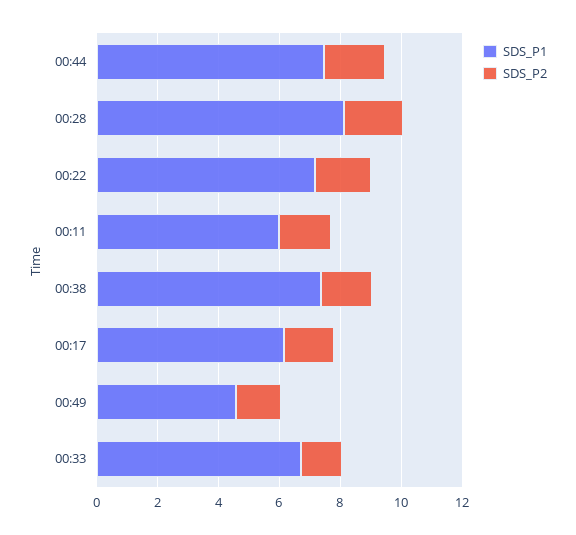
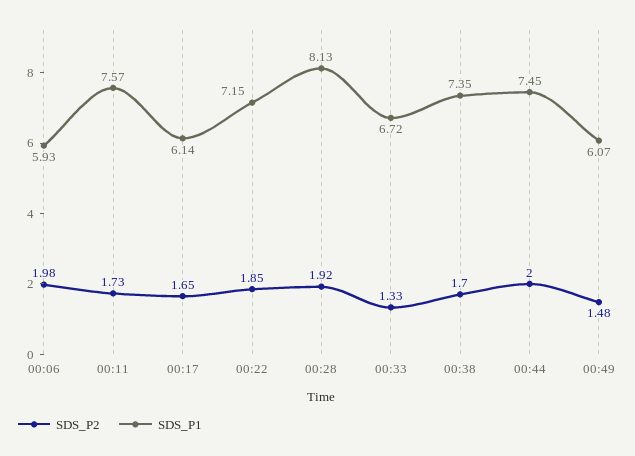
  {
    "SDS_P1": {
      "00:44": 7.45,
      "00:28": 8.13,
      "00:22": 7.15,
-     "00:11": 6,
+     "00:11": 7.57,
      "00:38": 7.35,
      "00:17": 6.14,
-     "00:49": 4.5,
+     "00:49": 6.07,
-     "00:33": 6.72
+     "00:33": 6.72,
+     "00:06": 5.93
    },
    "SDS_P2": {
      "00:44": 2,
      "00:28": 1.92,
      "00:22": 1.85,
      "00:11": 1.73,
      "00:38": 1.7,
      "00:17": 1.65,
      "00:49": 1.48,
-     "00:33": 1.33
+     "00:33": 1.33,
+     "00:06": 1.98
    }
  }

